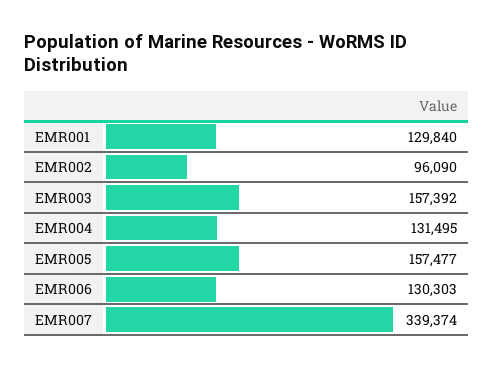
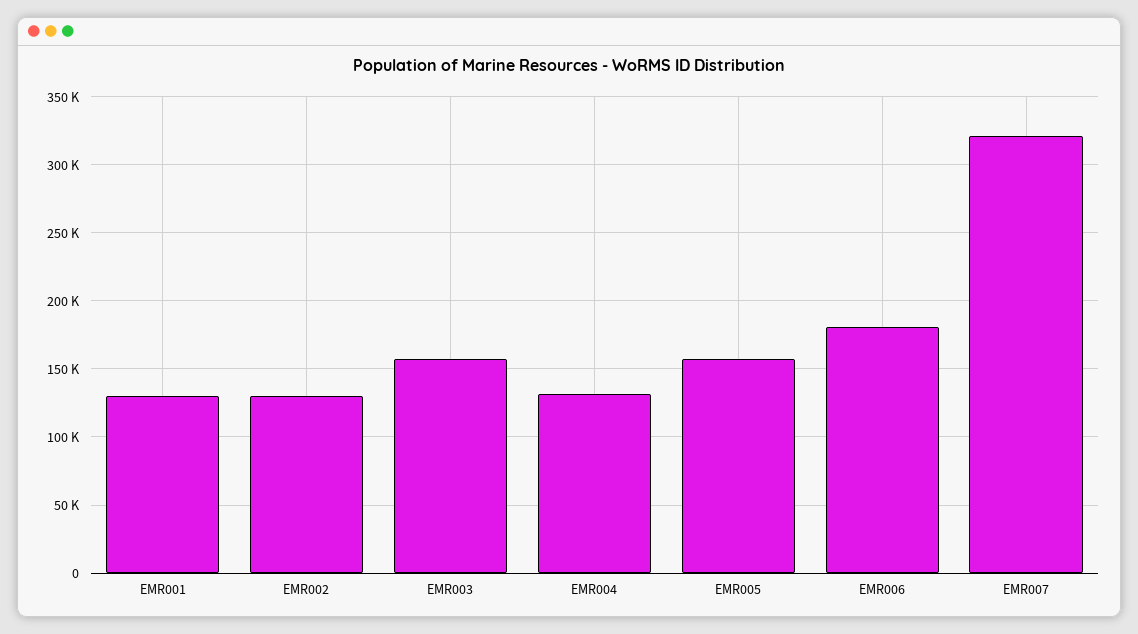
  {
    "EMR001": 129840,
-   "EMR002": 96090,
+   "EMR002": 130000,
    "EMR003": 157392,
    "EMR004": 131495,
    "EMR005": 157477,
-   "EMR006": 130303,
+   "EMR006": 180000,
-   "EMR007": 339374
+   "EMR007": 320000
  }

